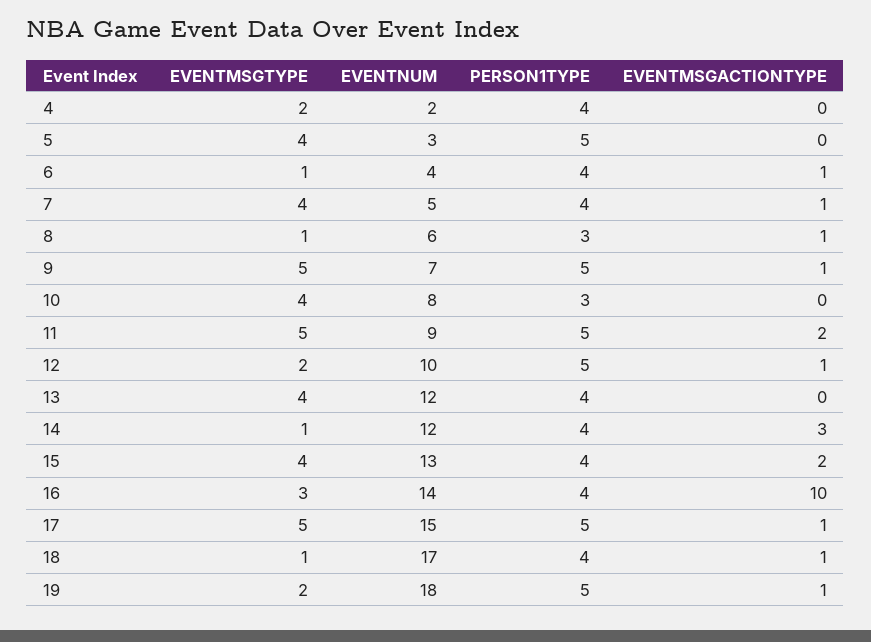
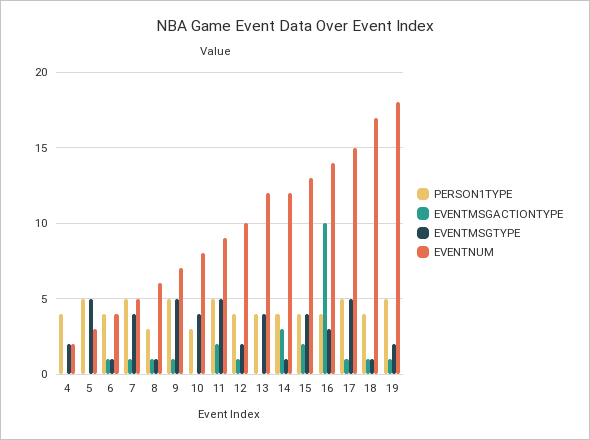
  {
    "EVENTMSGTYPE": {
      "4": 2,
-     "5": 4,
+     "5": 5,
      "6": 1,
      "7": 4,
      "8": 1,
      "9": 5,
      "10": 4,
      "11": 5,
      "12": 2,
      "13": 4,
      "14": 1,
      "15": 4,
      "16": 3,
      "17": 5,
      "18": 1,
      "19": 2
    },
    "EVENTNUM": {
      "4": 2,
      "5": 3,
      "6": 4,
      "7": 5,
      "8": 6,
      "9": 7,
      "10": 8,
      "11": 9,
      "12": 10,
      "13": 12,
      "14": 12,
      "15": 13,
      "16": 14,
      "17": 15,
      "18": 17,
      "19": 18
    },
    "PERSON1TYPE": {
      "4": 4,
      "5": 5,
      "6": 4,
-     "7": 4,
+     "7": 5,
      "8": 3,
      "9": 5,
      "10": 3,
      "11": 5,
-     "12": 5,
+     "12": 4,
      "13": 4,
      "14": 4,
      "15": 4,
      "16": 4,
      "17": 5,
      "18": 4,
      "19": 5
    },
    "EVENTMSGACTIONTYPE": {
      "4": 0,
      "5": 0,
      "6": 1,
      "7": 1,
      "8": 1,
      "9": 1,
      "10": 0,
      "11": 2,
      "12": 1,
      "13": 0,
      "14": 3,
      "15": 2,
      "16": 10,
      "17": 1,
      "18": 1,
      "19": 1
    }
  }

